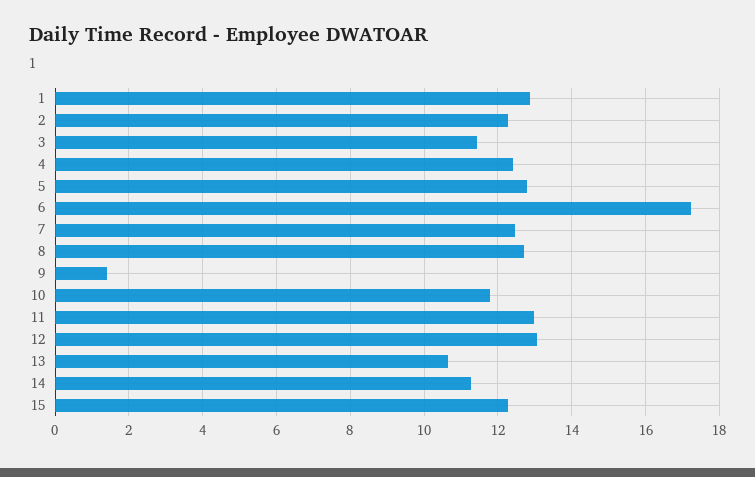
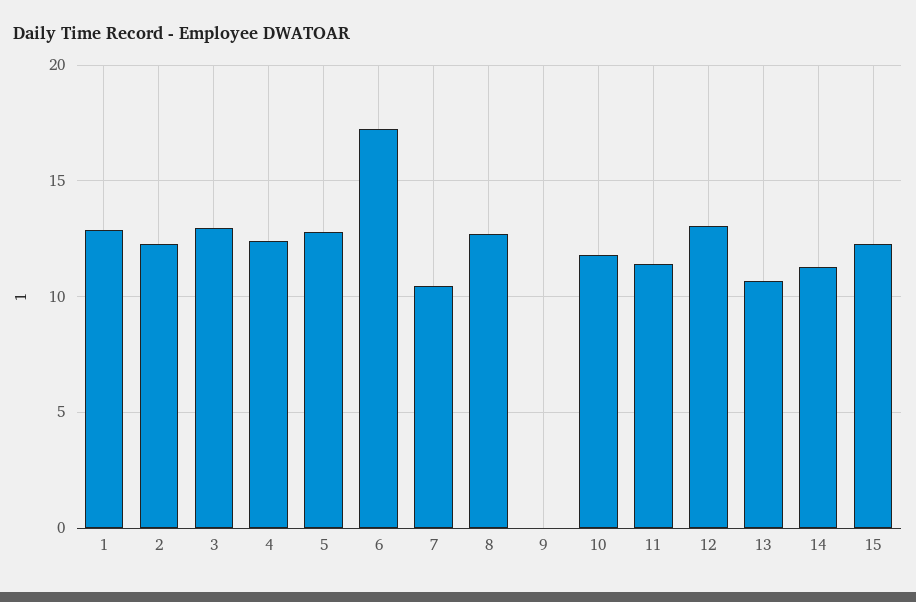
  {
    "1": 12.8,
    "2": 12.2,
-   "3": 11.4,
+   "3": 13,
    "4": 12.4,
    "5": 12.8,
    "6": 17.2,
-   "7": 12.4,
+   "7": 10.5,
    "8": 12.8,
-   "9": 1.4,
+   "9": 0,
    "10": 11.8,
-   "11": 13,
+   "11": 11.5,
    "12": 13,
    "13": 10.6,
    "14": 11.2,
    "15": 12.2
  }

